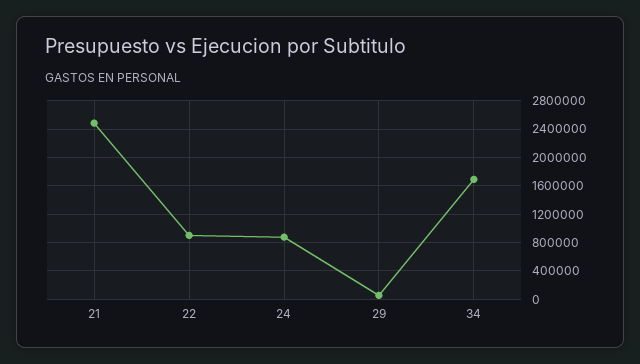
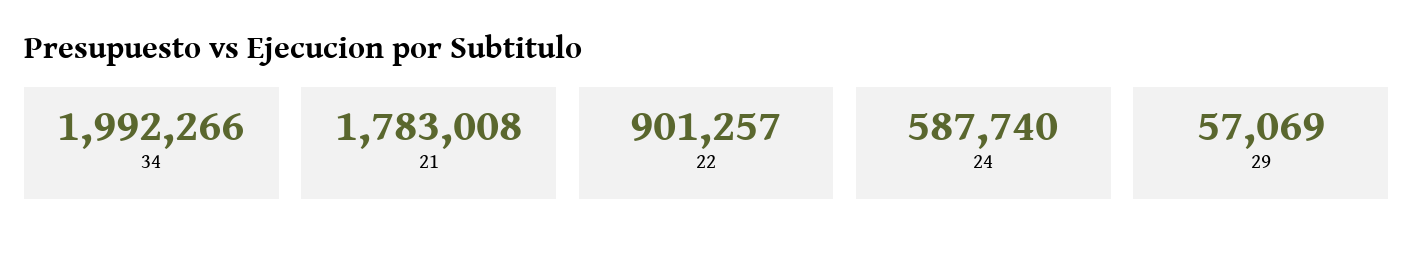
  {
-   "21": 2500000,
+   "21": 1783008,
    "22": 901257,
-   "24": 900000,
+   "24": 587740,
    "29": 57069,
-   "34": 1700000
+   "34": 1992266
  }

